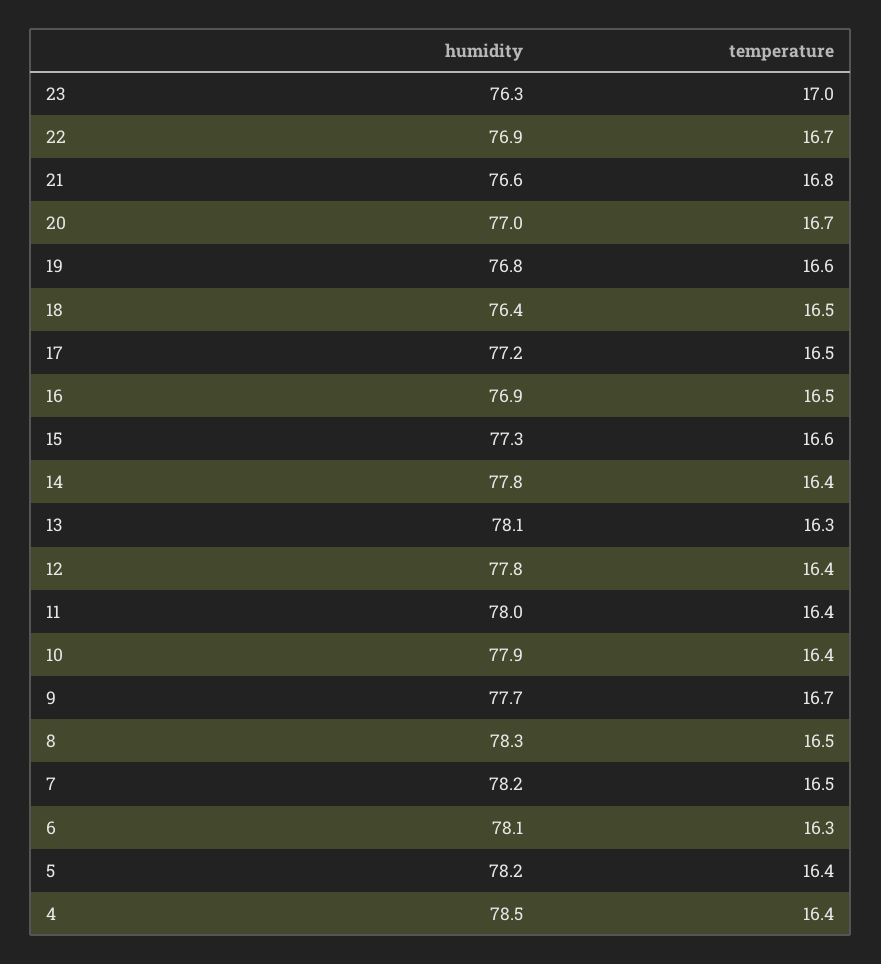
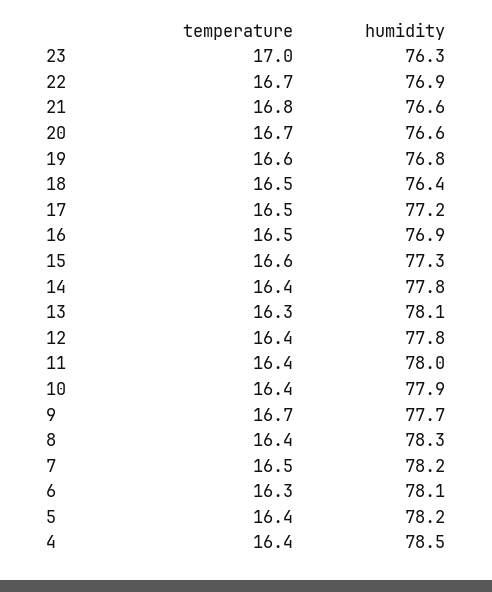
  {
    "humidity": {
      "23": 76.3,
      "22": 76.9,
      "21": 76.6,
-     "20": 77,
+     "20": 76.6,
      "19": 76.8,
      "18": 76.4,
      "17": 77.2,
      "16": 76.9,
      "15": 77.3,
      "14": 77.8,
      "13": 78.1,
      "12": 77.8,
      "11": 78,
      "10": 77.9,
      "9": 77.7,
      "8": 78.3,
      "7": 78.2,
      "6": 78.1,
      "5": 78.2,
      "4": 78.5
    },
    "temperature": {
      "23": 17,
      "22": 16.7,
      "21": 16.8,
      "20": 16.7,
      "19": 16.6,
      "18": 16.5,
      "17": 16.5,
      "16": 16.5,
      "15": 16.6,
      "14": 16.4,
      "13": 16.3,
      "12": 16.4,
      "11": 16.4,
      "10": 16.4,
      "9": 16.7,
-     "8": 16.5,
+     "8": 16.4,
      "7": 16.5,
      "6": 16.3,
      "5": 16.4,
      "4": 16.4
    }
  }

